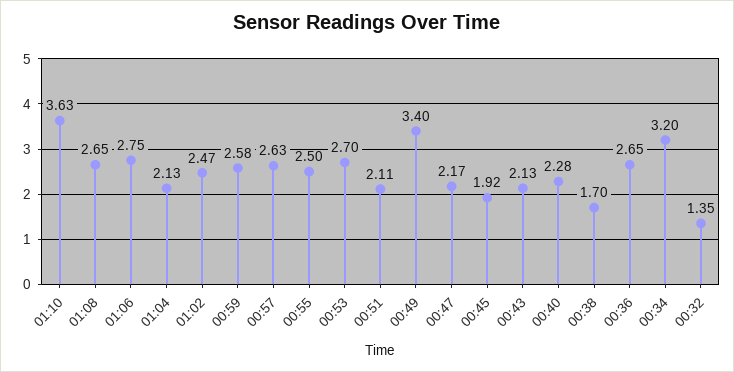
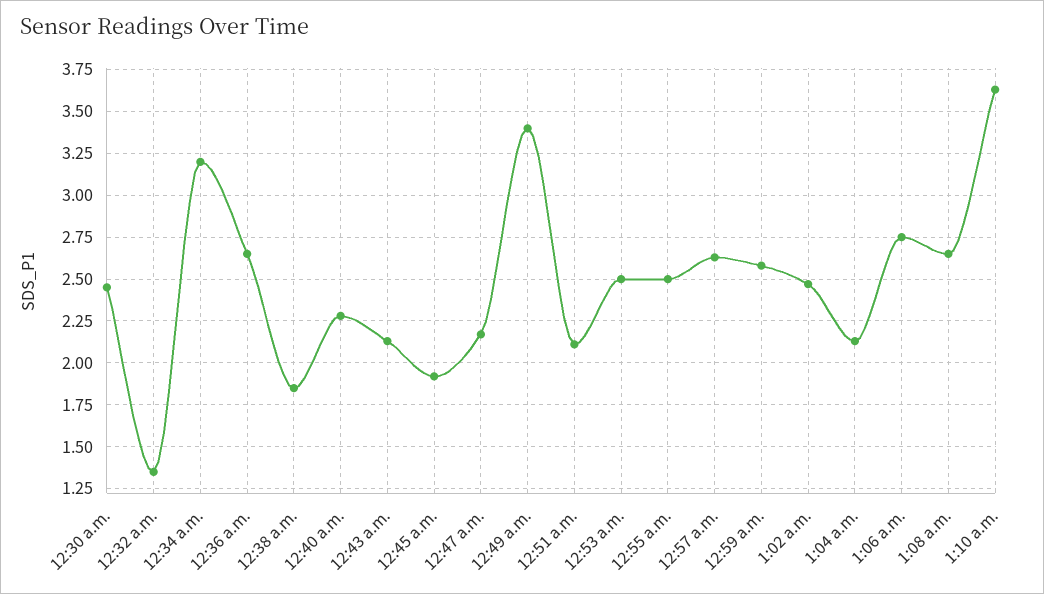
  {
    "01:10": 3.63,
    "01:08": 2.65,
    "01:06": 2.75,
    "01:04": 2.13,
    "01:02": 2.47,
    "00:59": 2.58,
    "00:57": 2.63,
    "00:55": 2.5,
-   "00:53": 2.7,
+   "00:53": 2.5,
    "00:51": 2.11,
    "00:49": 3.4,
    "00:47": 2.17,
    "00:45": 1.92,
    "00:43": 2.13,
    "00:40": 2.28,
-   "00:38": 1.7,
+   "00:38": 1.85,
    "00:36": 2.65,
    "00:34": 3.2,
-   "00:32": 1.35
+   "00:32": 1.35,
+   "12:30 a.m.": 2.45
  }

